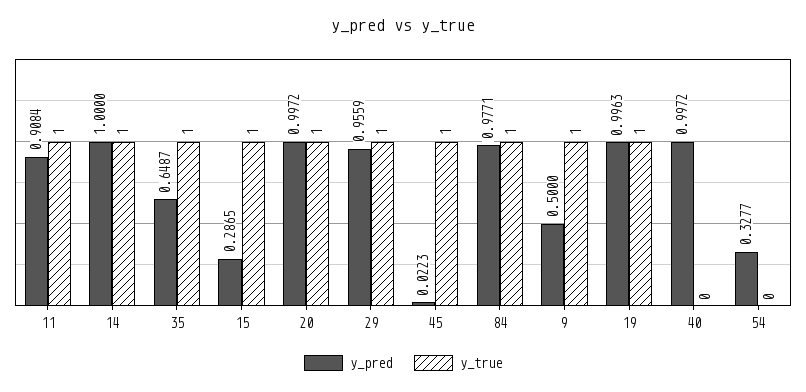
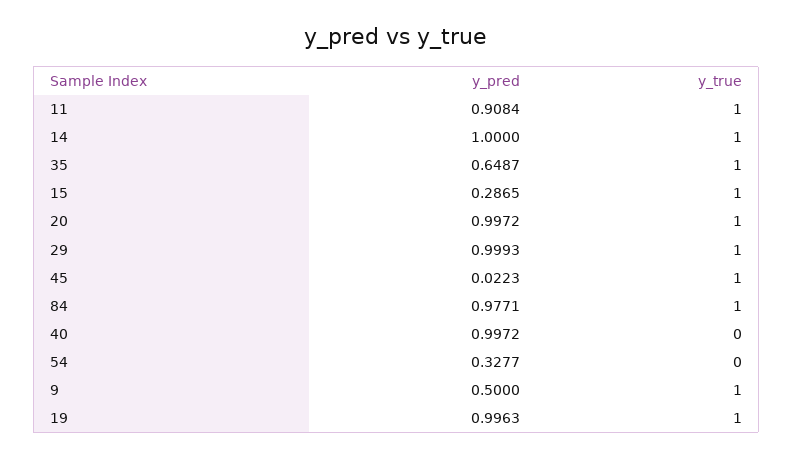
  {
    "y_pred": {
      "11": 0.9084,
      "14": 1,
      "35": 0.6487,
      "15": 0.2865,
      "20": 0.9972,
-     "29": 0.9559,
+     "29": 0.9993,
      "45": 0.0223,
      "84": 0.9771,
      "9": 0.5,
      "19": 0.9963,
      "40": 0.9972,
      "54": 0.3277
    },
    "y_true": {
      "11": 1,
      "14": 1,
      "35": 1,
      "15": 1,
      "20": 1,
      "29": 1,
      "45": 1,
      "84": 1,
      "9": 1,
      "19": 1,
      "40": 0,
      "54": 0
    }
  }

